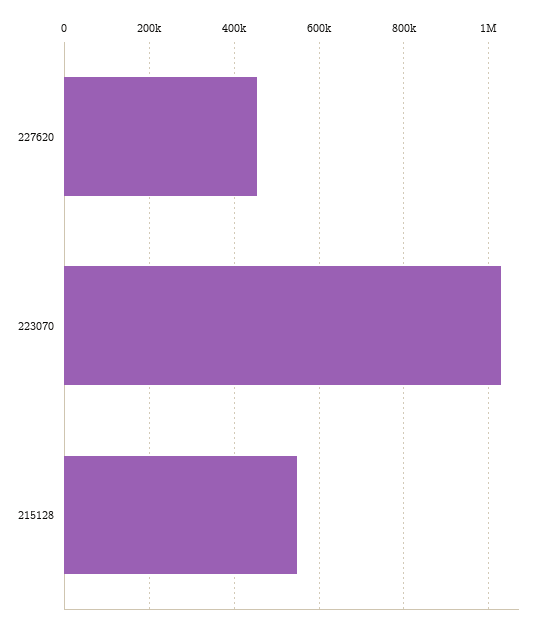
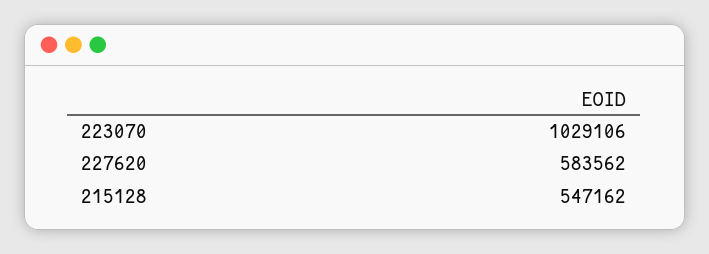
  {
-   "227620": 460000,
+   "227620": 583562,
    "223070": 1029106,
    "215128": 547162
  }

